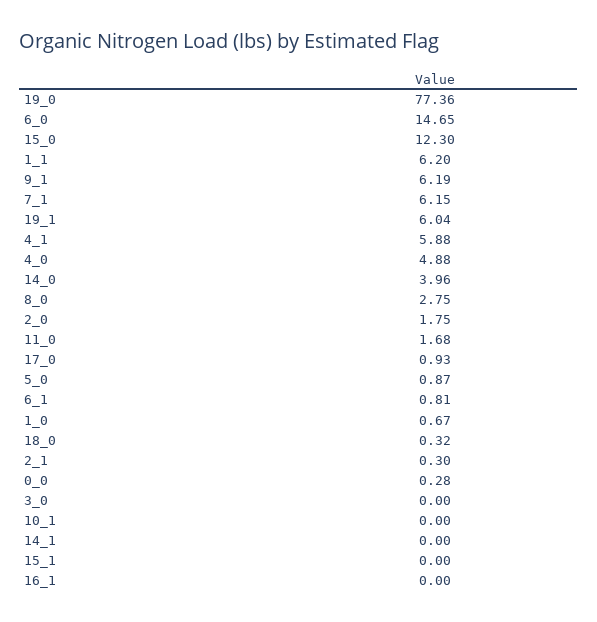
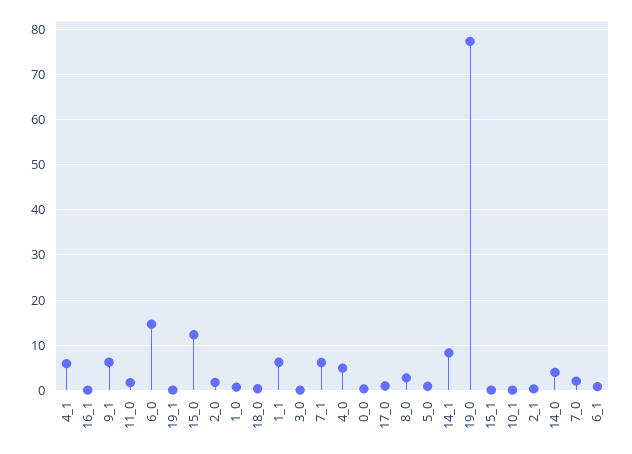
  {
    "19_0": 77.36,
    "6_0": 14.65,
    "15_0": 12.3,
    "1_1": 6.2,
    "9_1": 6.19,
    "7_1": 6.15,
-   "19_1": 6.04,
+   "19_1": 0,
    "4_1": 5.88,
    "4_0": 4.88,
    "14_0": 3.96,
    "8_0": 2.75,
    "2_0": 1.75,
    "11_0": 1.68,
    "17_0": 0.93,
    "5_0": 0.87,
    "6_1": 0.81,
    "1_0": 0.67,
    "18_0": 0.32,
    "2_1": 0.3,
    "0_0": 0.28,
    "3_0": 0,
    "10_1": 0,
-   "14_1": 0,
+   "14_1": 8,
    "15_1": 0,
-   "16_1": 0
+   "16_1": 0,
+   "7_0": 2
  }

